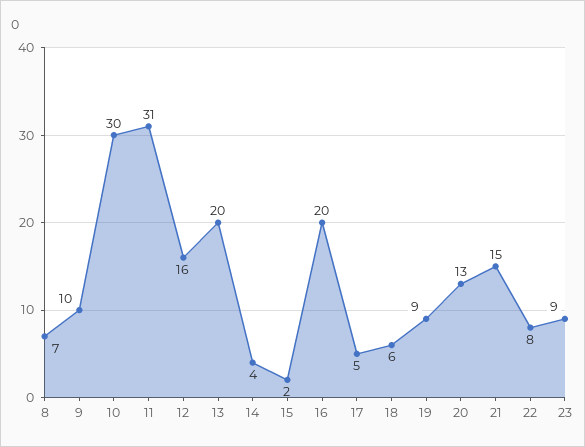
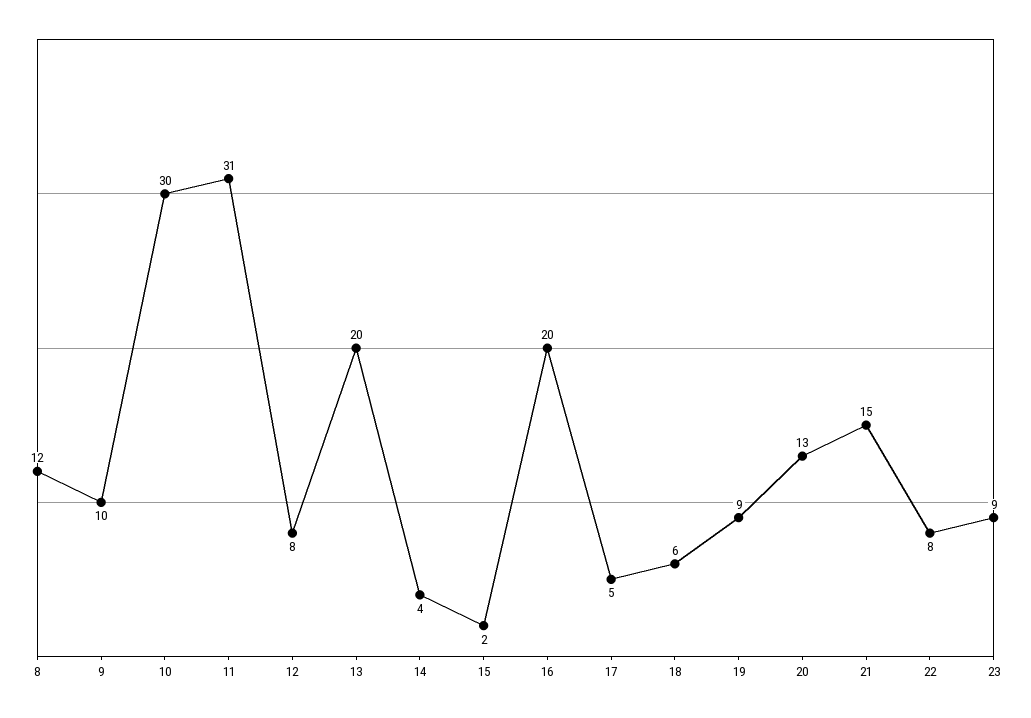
  {
-   "8": 7,
+   "8": 12,
    "9": 10,
    "10": 30,
    "11": 31,
-   "12": 16,
+   "12": 8,
    "13": 20,
    "14": 4,
    "15": 2,
    "16": 20,
    "17": 5,
    "18": 6,
    "19": 9,
    "20": 13,
    "21": 15,
    "22": 8,
    "23": 9
  }

